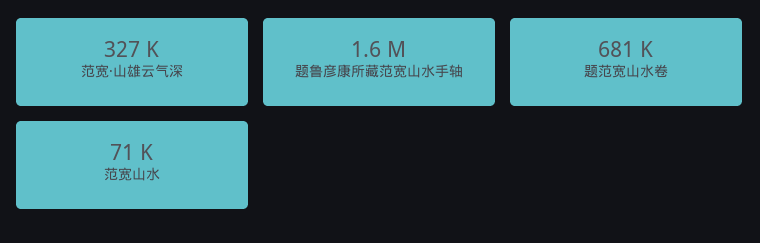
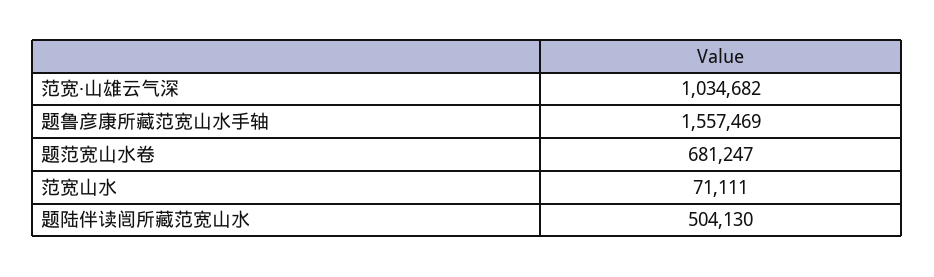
  {
-   "范宽·山雄云气深": 327000,
+   "范宽·山雄云气深": 1034682,
    "题鲁彦康所藏范宽山水手轴": 1557469,
    "题范宽山水卷": 681247,
-   "范宽山水": 71111
+   "范宽山水": 71111,
+   "题陆伴读闿所藏范宽山水": 504130
  }

